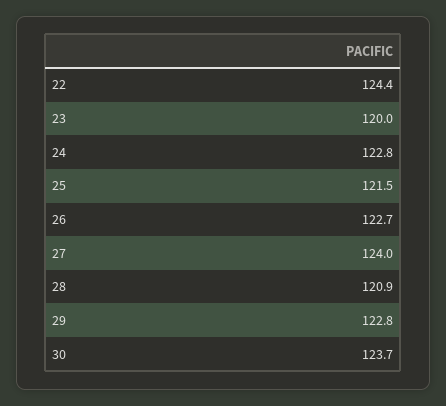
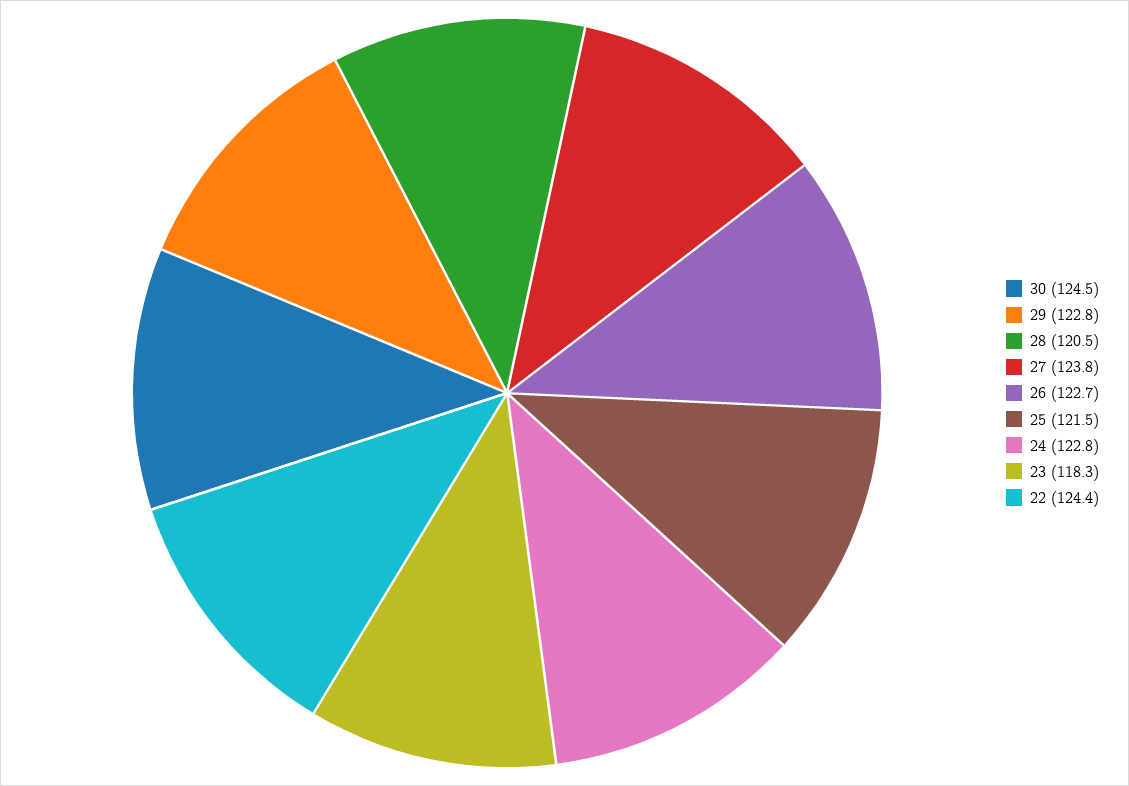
  {
    "22": 124.4,
-   "23": 120,
+   "23": 118.3,
    "24": 122.8,
    "25": 121.5,
    "26": 122.7,
-   "27": 124,
+   "27": 123.8,
-   "28": 120.9,
+   "28": 120.5,
    "29": 122.8,
-   "30": 123.7
+   "30": 124.5
  }

